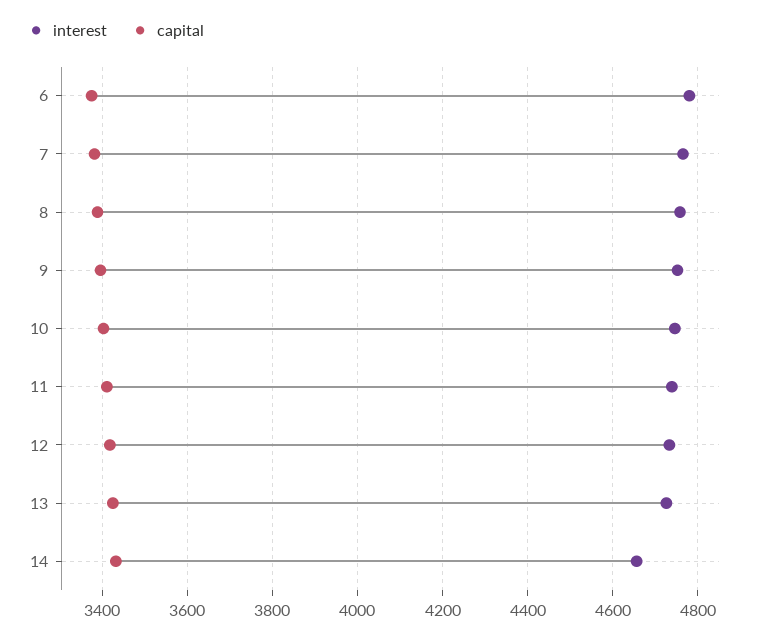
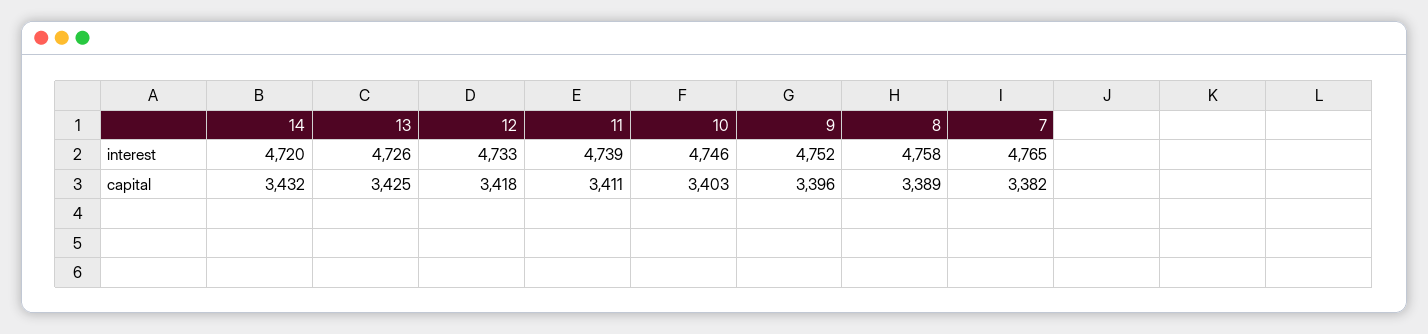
  {
    "interest": {
-     "6": 4780,
      "7": 4765,
      "8": 4758,
      "9": 4752,
      "10": 4746,
      "11": 4739,
      "12": 4733,
      "13": 4726,
-     "14": 4660
+     "14": 4720
    },
    "capital": {
-     "6": 3380,
      "7": 3382,
      "8": 3389,
      "9": 3396,
      "10": 3403,
      "11": 3411,
      "12": 3418,
      "13": 3425,
      "14": 3432
    }
  }

